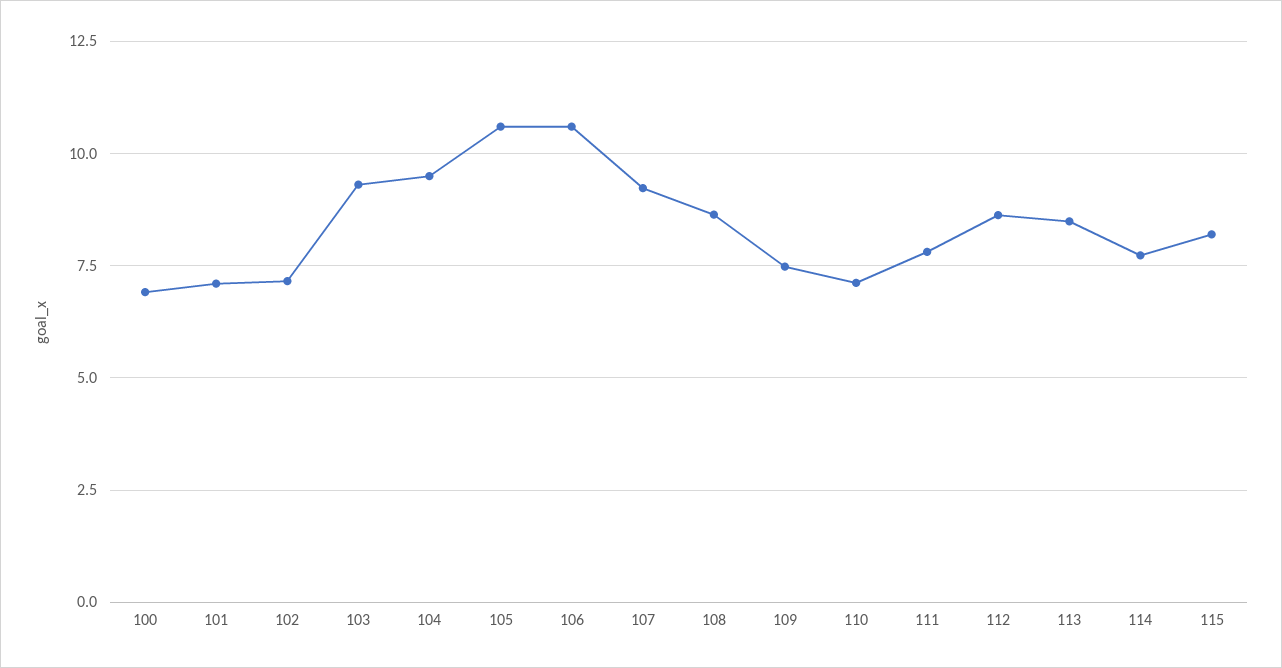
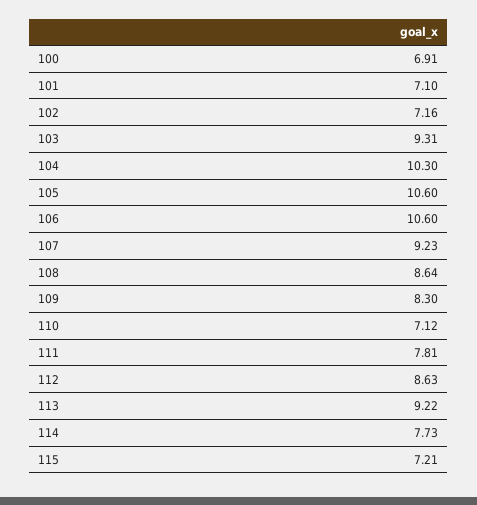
  {
    "100": 6.91,
    "101": 7.1,
    "102": 7.16,
    "103": 9.31,
-   "104": 9.5,
+   "104": 10.3,
    "105": 10.6,
    "106": 10.6,
    "107": 9.23,
    "108": 8.64,
-   "109": 7.5,
+   "109": 8.3,
    "110": 7.12,
    "111": 7.81,
    "112": 8.63,
-   "113": 8.5,
+   "113": 9.22,
    "114": 7.73,
-   "115": 8.25
+   "115": 7.21
  }

